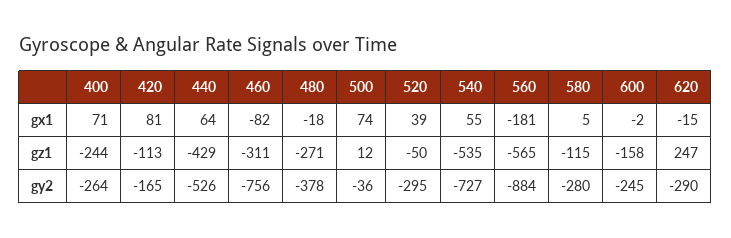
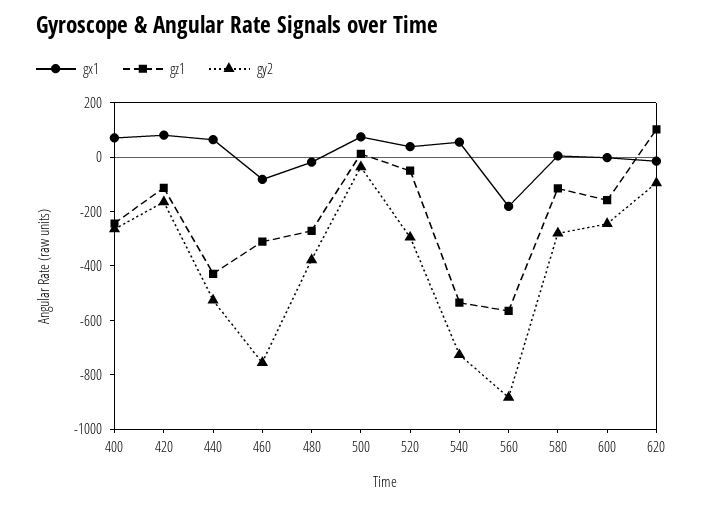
  {
    "gx1": {
      "400": 71,
      "420": 81,
      "440": 64,
      "460": -82,
      "480": -18,
      "500": 74,
      "520": 39,
      "540": 55,
      "560": -181,
      "580": 5,
      "600": -2,
      "620": -15
    },
    "gz1": {
      "400": -244,
      "420": -113,
      "440": -429,
      "460": -311,
      "480": -271,
      "500": 12,
      "520": -50,
      "540": -535,
      "560": -565,
      "580": -115,
      "600": -158,
-     "620": 247
+     "620": 100
    },
    "gy2": {
      "400": -264,
      "420": -165,
      "440": -526,
      "460": -756,
      "480": -378,
      "500": -36,
      "520": -295,
      "540": -727,
      "560": -884,
      "580": -280,
      "600": -245,
-     "620": -290
+     "620": -100
    }
  }

